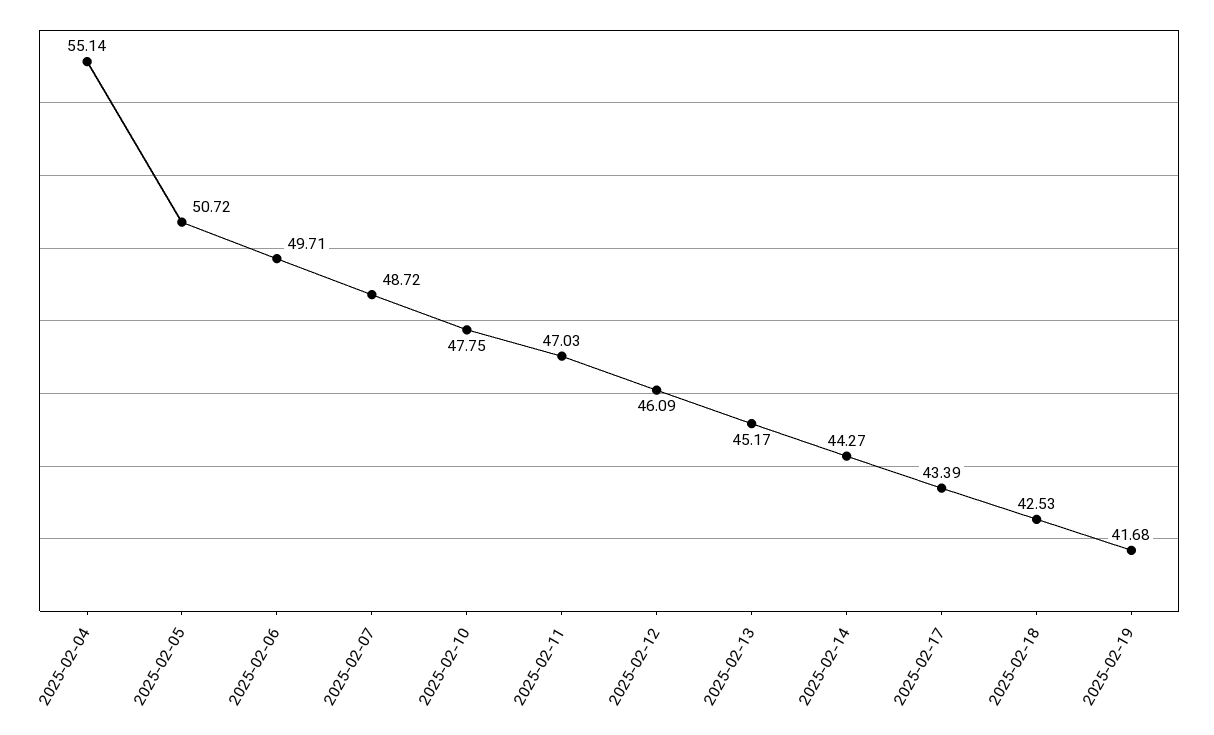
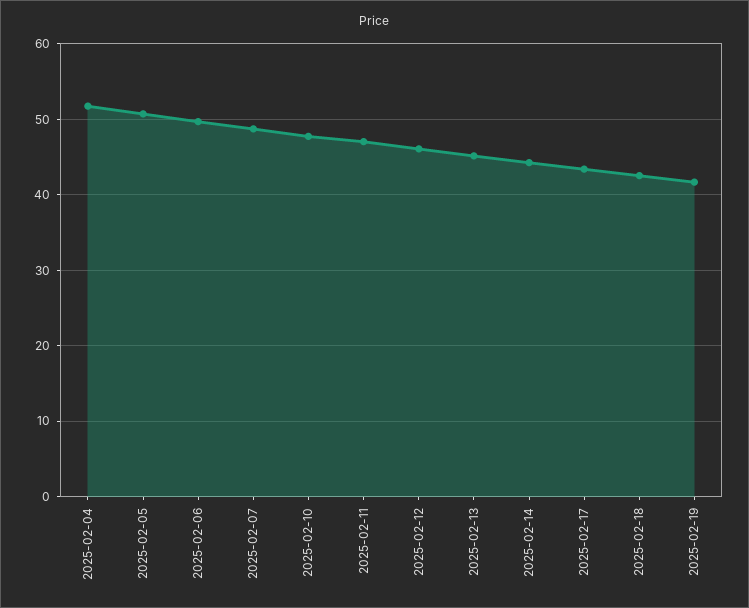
  {
-   "2025-02-04": 55.14,
+   "2025-02-04": 52,
    "2025-02-05": 50.72,
    "2025-02-06": 49.71,
    "2025-02-07": 48.72,
    "2025-02-10": 47.75,
    "2025-02-11": 47.03,
    "2025-02-12": 46.09,
    "2025-02-13": 45.17,
    "2025-02-14": 44.27,
    "2025-02-17": 43.39,
    "2025-02-18": 42.53,
    "2025-02-19": 41.68
  }

